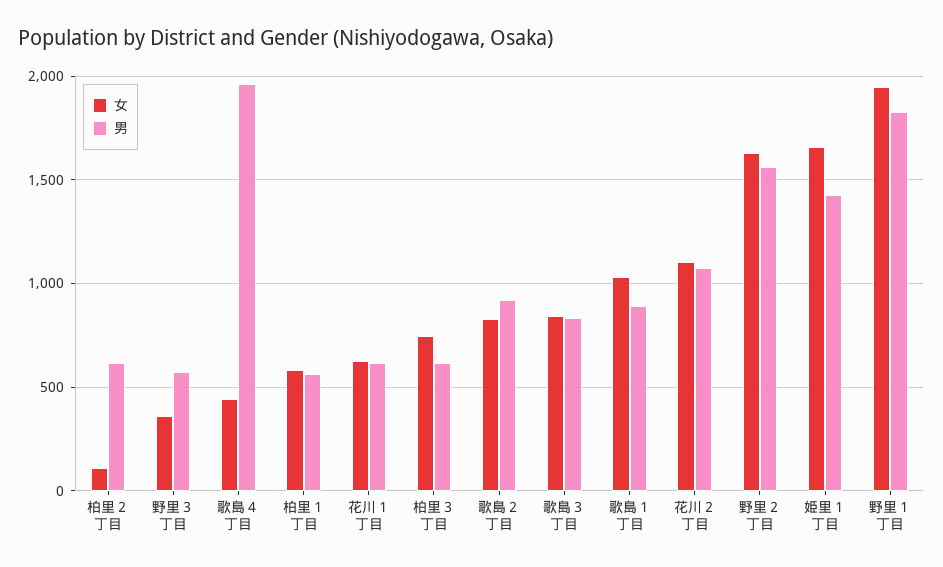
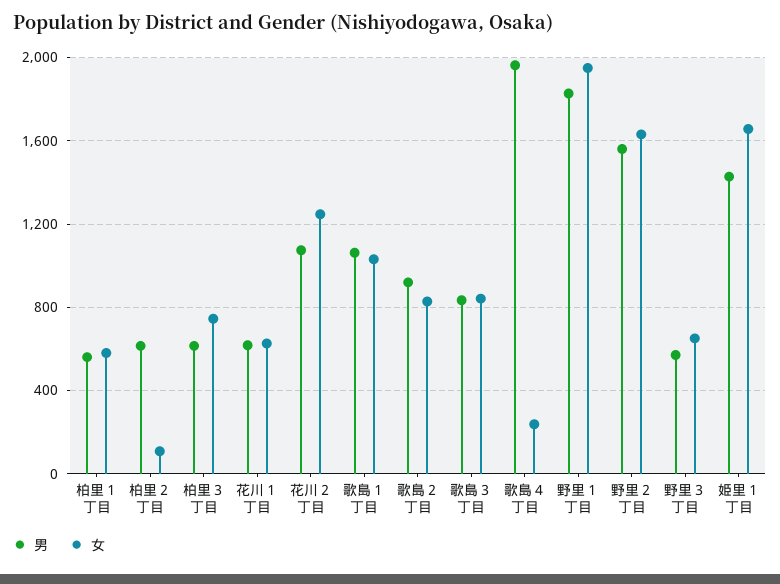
  {
    "女": {
      "柏里２丁目": 100,
-     "野里３丁目": 350,
+     "野里３丁目": 650,
-     "歌島４丁目": 450,
+     "歌島４丁目": 250,
      "柏里１丁目": 600,
      "花川１丁目": 650,
      "柏里３丁目": 750,
      "歌島２丁目": 850,
      "歌島３丁目": 850,
      "歌島１丁目": 1050,
-     "花川２丁目": 1100,
+     "花川２丁目": 1250,
      "野里２丁目": 1650,
      "姫里１丁目": 1650,
      "野里１丁目": 1950
    },
    "男": {
      "柏里２丁目": 600,
      "野里３丁目": 550,
      "歌島４丁目": 1950,
      "柏里１丁目": 550,
      "花川１丁目": 600,
      "柏里３丁目": 600,
      "歌島２丁目": 900,
      "歌島３丁目": 850,
-     "歌島１丁目": 900,
+     "歌島１丁目": 1050,
      "花川２丁目": 1050,
      "野里２丁目": 1550,
      "姫里１丁目": 1450,
      "野里１丁目": 1850
    }
  }

